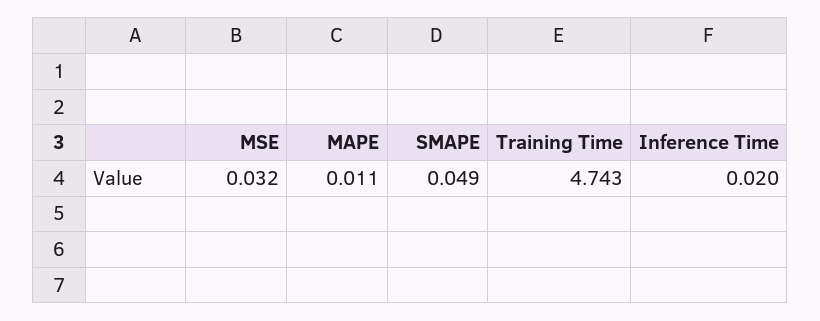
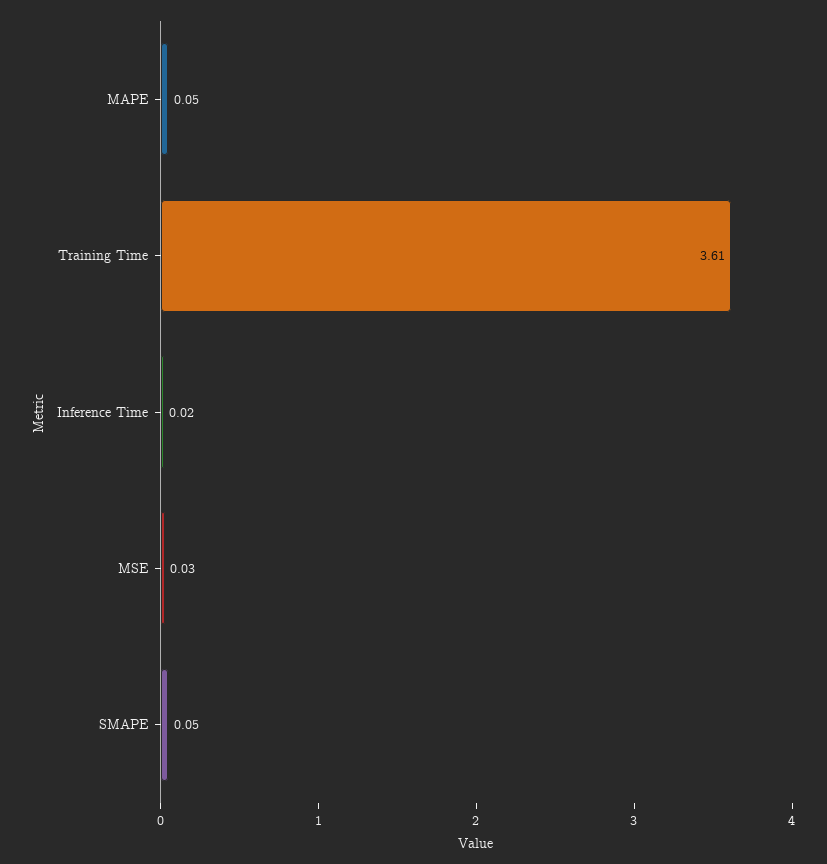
  {
    "MSE": 0.032,
-   "MAPE": 0.011,
+   "MAPE": 0.05,
    "SMAPE": 0.049,
-   "Training Time": 4.743,
+   "Training Time": 3.61,
    "Inference Time": 0.02
  }

